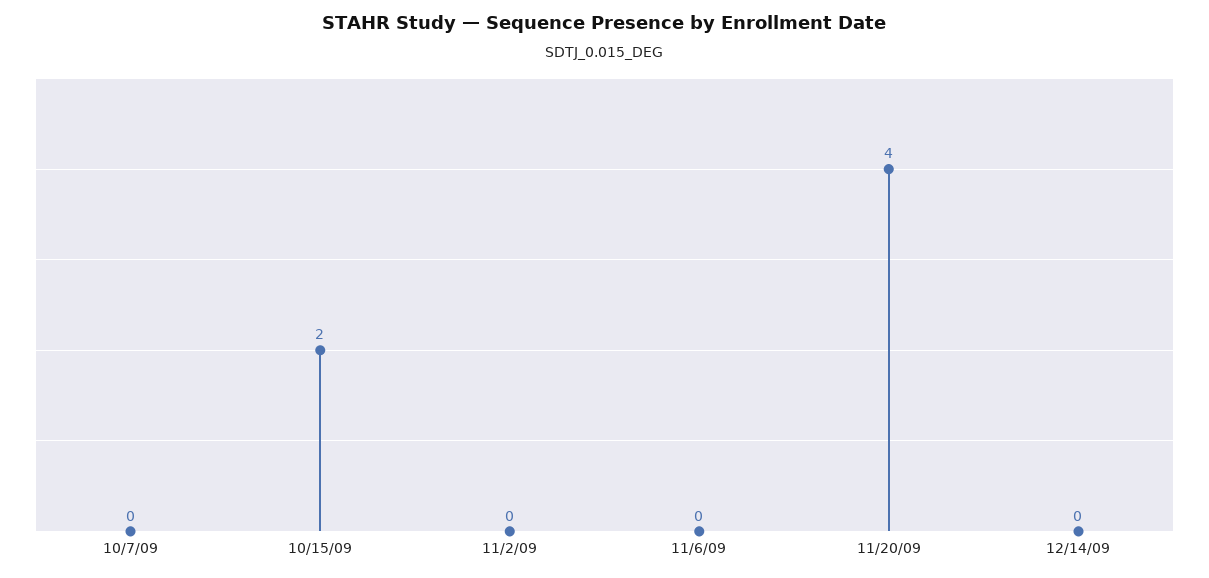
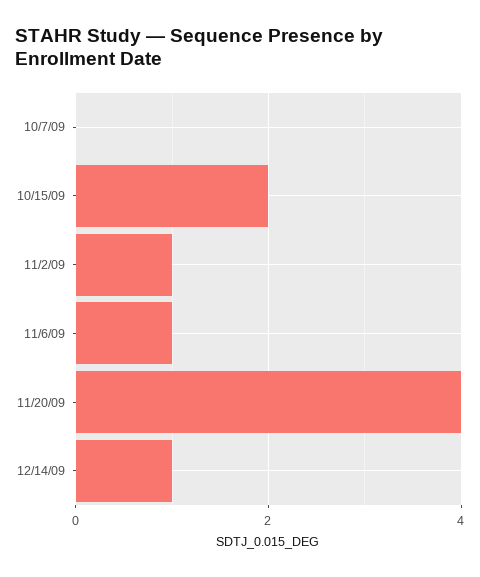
  {
    "10/7/09": 0,
    "10/15/09": 2,
-   "11/2/09": 0,
+   "11/2/09": 1,
-   "11/6/09": 0,
+   "11/6/09": 1,
    "11/20/09": 4,
-   "12/14/09": 0
+   "12/14/09": 1
  }

